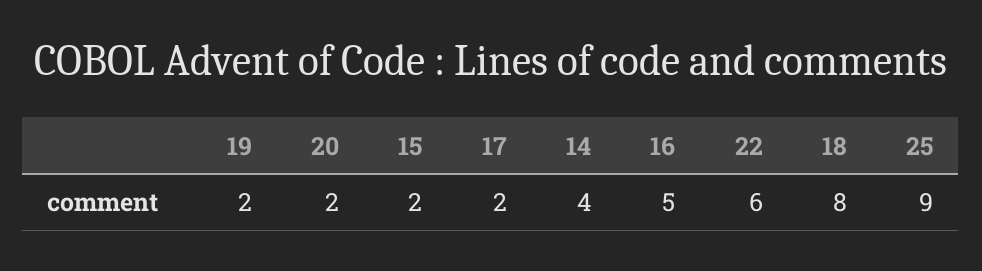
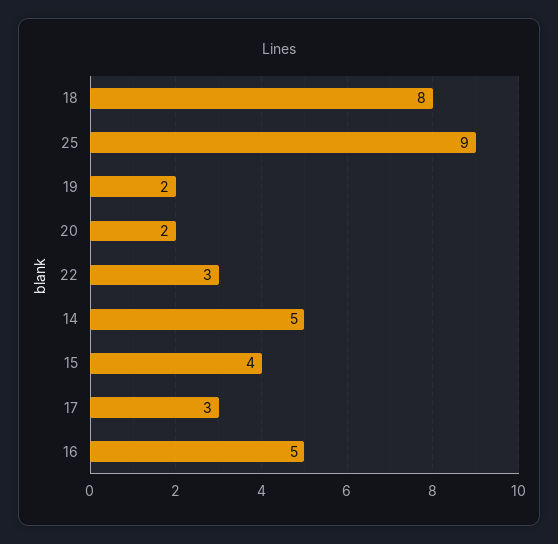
  {
    "19": 2,
    "20": 2,
-   "15": 2,
+   "15": 4,
-   "17": 2,
+   "17": 3,
-   "14": 4,
+   "14": 5,
    "16": 5,
-   "22": 6,
+   "22": 3,
    "18": 8,
    "25": 9
  }

